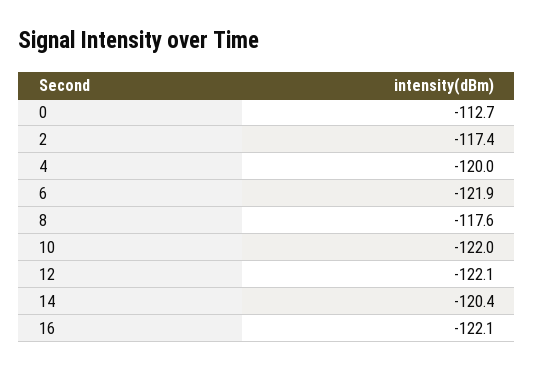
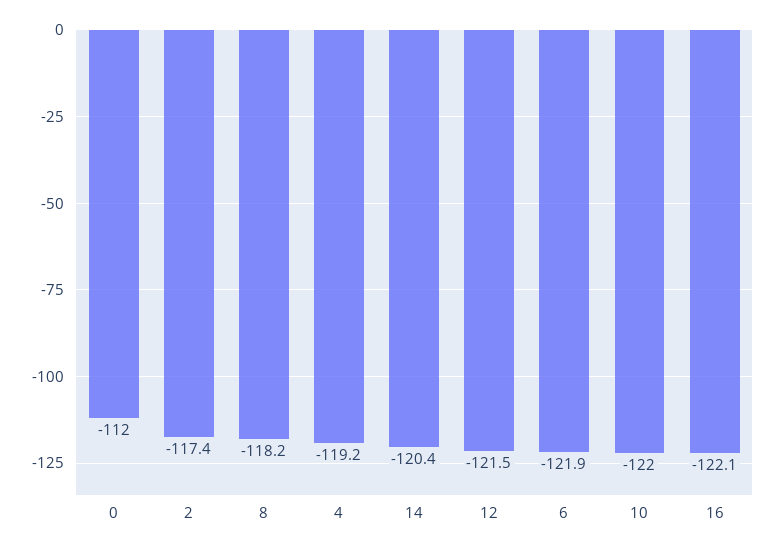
  {
-   "0": -112.7,
+   "0": -112,
    "2": -117.4,
-   "4": -120,
+   "4": -119.2,
    "6": -121.9,
-   "8": -117.6,
+   "8": -118.2,
    "10": -122,
-   "12": -122.1,
+   "12": -121.5,
    "14": -120.4,
    "16": -122.1
  }

